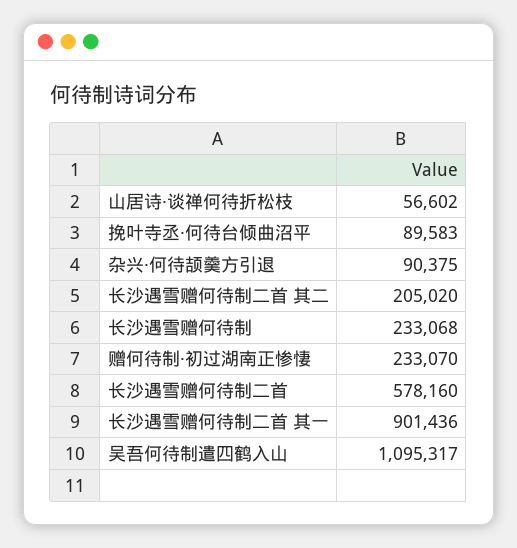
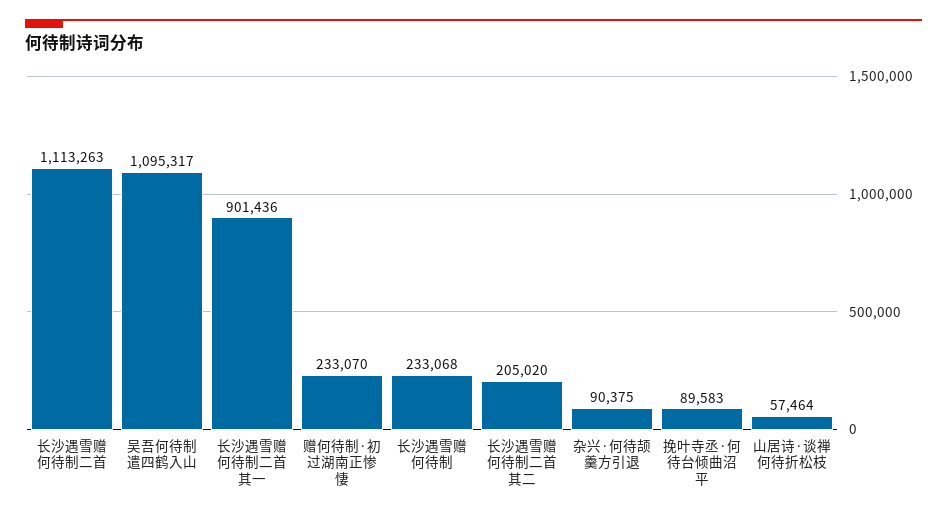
  {
-   "山居诗·谈禅何待折松枝": 56602,
+   "山居诗·谈禅何待折松枝": 57464,
    "挽叶寺丞·何待台倾曲沼平": 89583,
    "杂兴·何待颉羹方引退": 90375,
    "长沙遇雪赠何待制二首 其二": 205020,
    "长沙遇雪赠何待制": 233068,
    "赠何待制·初过湖南正惨悽": 233070,
-   "长沙遇雪赠何待制二首": 578160,
+   "长沙遇雪赠何待制二首": 1113263,
    "长沙遇雪赠何待制二首 其一": 901436,
    "吴吾何待制遣四鹤入山": 1095317
  }

